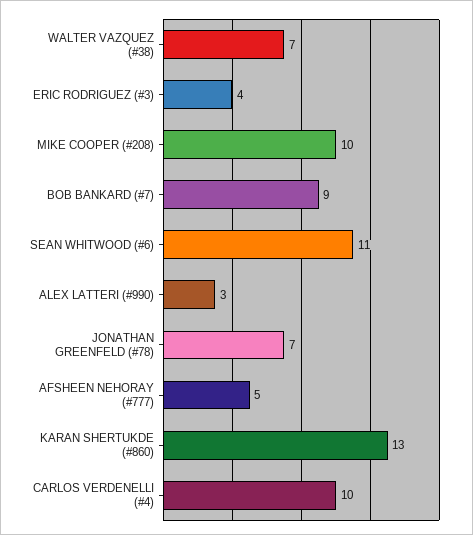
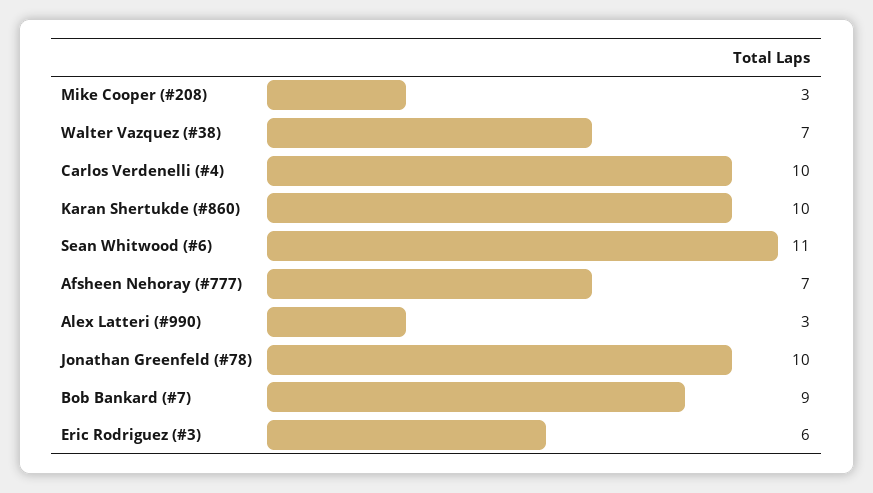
  {
    "WALTER VAZQUEZ (#38)": 7,
-   "ERIC RODRIGUEZ (#3)": 4,
+   "ERIC RODRIGUEZ (#3)": 6,
-   "MIKE COOPER (#208)": 10,
+   "MIKE COOPER (#208)": 3,
    "BOB BANKARD (#7)": 9,
    "SEAN WHITWOOD (#6)": 11,
    "ALEX LATTERI (#990)": 3,
-   "JONATHAN GREENFELD (#78)": 7,
+   "JONATHAN GREENFELD (#78)": 10,
-   "AFSHEEN NEHORAY (#777)": 5,
+   "AFSHEEN NEHORAY (#777)": 7,
-   "KARAN SHERTUKDE (#860)": 13,
+   "KARAN SHERTUKDE (#860)": 10,
    "CARLOS VERDENELLI (#4)": 10
  }

